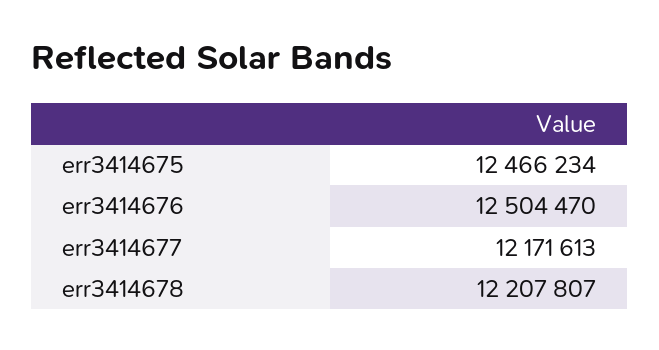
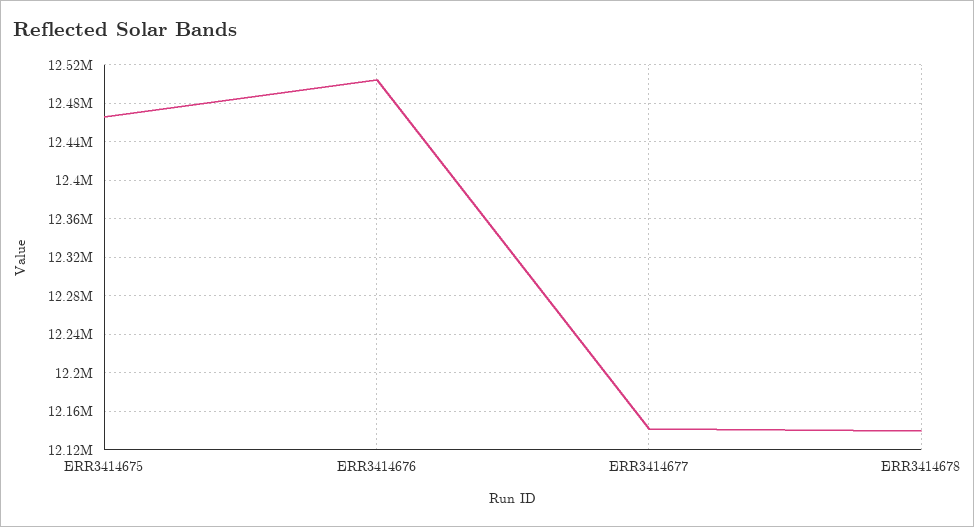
  {
    "err3414675": 12466234,
    "err3414676": 12504470,
-   "err3414677": 12171613,
+   "err3414677": 12140000,
-   "err3414678": 12207807
+   "err3414678": 12140000
  }

